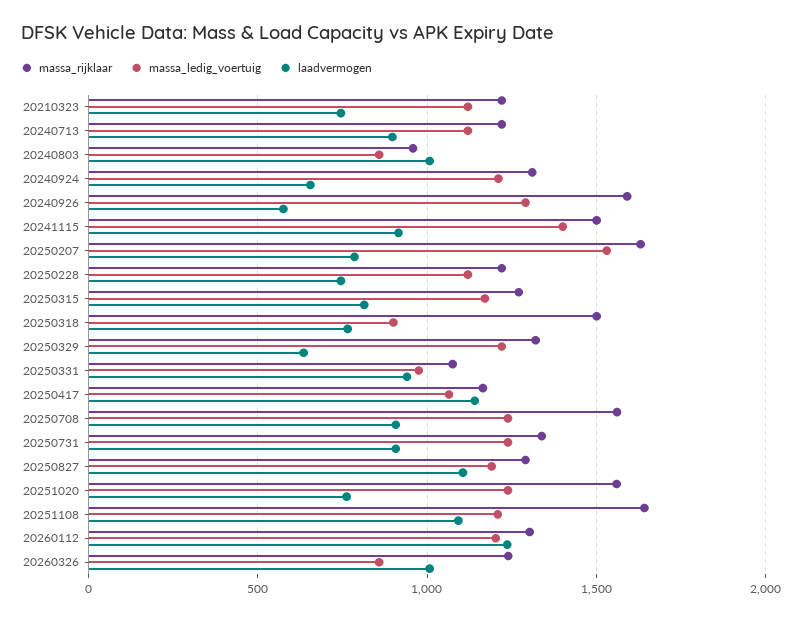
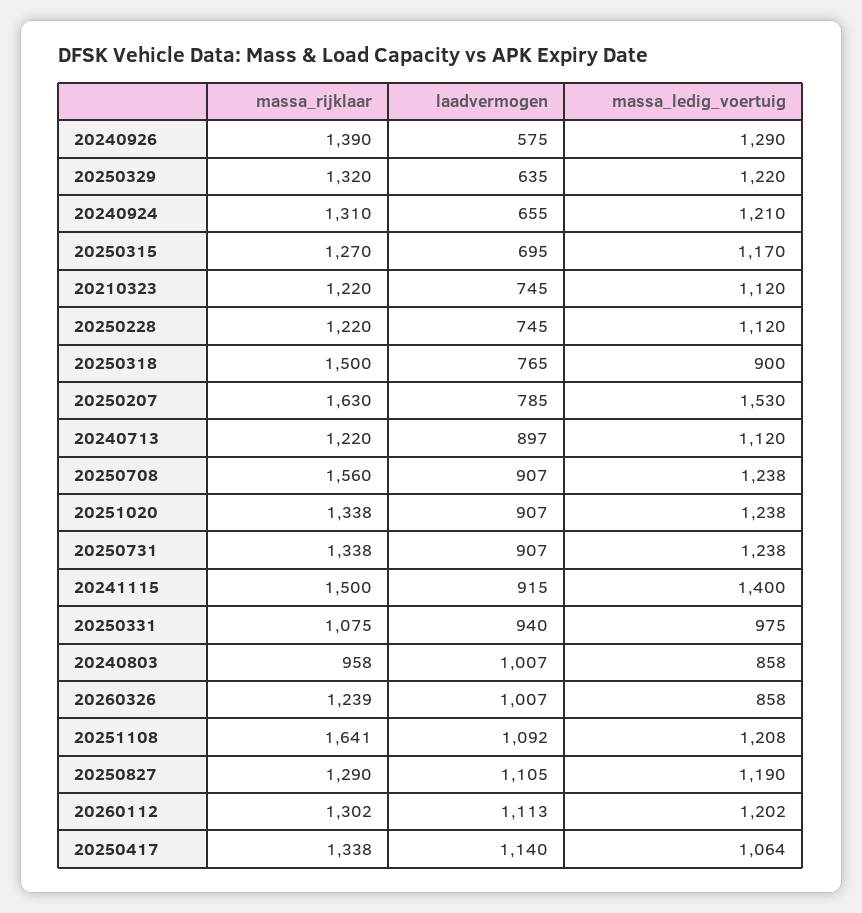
  {
    "massa_rijklaar": {
      "20210323": 1220,
      "20240713": 1220,
      "20240803": 958,
      "20240924": 1310,
-     "20240926": 1600,
+     "20240926": 1390,
      "20241115": 1500,
      "20250207": 1630,
      "20250228": 1220,
      "20250315": 1270,
      "20250318": 1500,
      "20250329": 1320,
      "20250331": 1075,
-     "20250417": 1150,
+     "20250417": 1338,
      "20250708": 1560,
      "20250731": 1338,
      "20250827": 1290,
-     "20251020": 1550,
+     "20251020": 1338,
      "20251108": 1641,
      "20260112": 1302,
      "20260326": 1239
    },
    "massa_ledig_voertuig": {
      "20210323": 1120,
      "20240713": 1120,
      "20240803": 858,
      "20240924": 1210,
      "20240926": 1290,
      "20241115": 1400,
      "20250207": 1530,
      "20250228": 1120,
      "20250315": 1170,
      "20250318": 900,
      "20250329": 1220,
      "20250331": 975,
      "20250417": 1064,
      "20250708": 1238,
      "20250731": 1238,
      "20250827": 1190,
      "20251020": 1238,
      "20251108": 1208,
      "20260112": 1202,
      "20260326": 858
    },
    "laadvermogen": {
      "20210323": 745,
      "20240713": 897,
      "20240803": 1007,
      "20240924": 655,
      "20240926": 575,
      "20241115": 915,
      "20250207": 785,
      "20250228": 745,
-     "20250315": 800,
+     "20250315": 695,
      "20250318": 765,
      "20250329": 635,
      "20250331": 940,
      "20250417": 1140,
      "20250708": 907,
      "20250731": 907,
      "20250827": 1105,
-     "20251020": 750,
+     "20251020": 907,
      "20251108": 1092,
-     "20260112": 1250,
+     "20260112": 1113,
      "20260326": 1007
    }
  }

